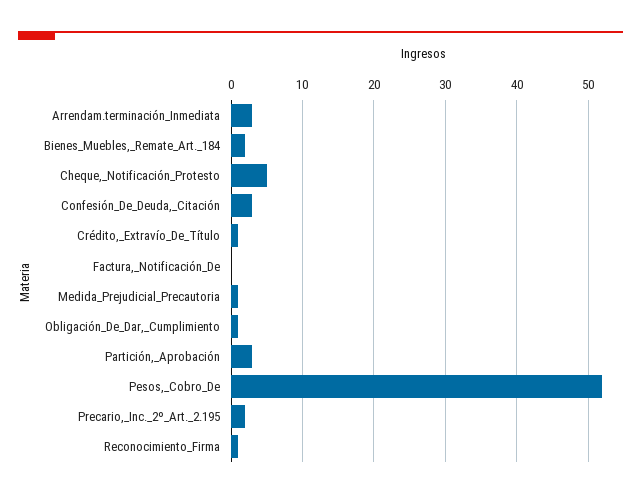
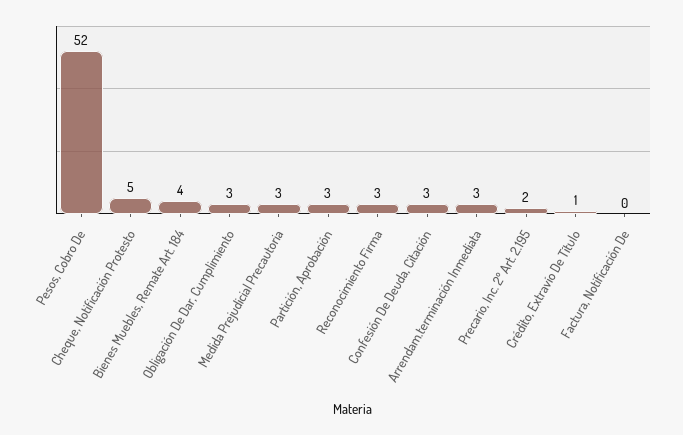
  {
    "Arrendam.terminación_Inmediata": 3,
-   "Bienes_Muebles,_Remate_Art._184": 2,
+   "Bienes_Muebles,_Remate_Art._184": 4,
    "Cheque,_Notificación_Protesto": 5,
    "Confesión_De_Deuda,_Citación": 3,
    "Crédito,_Extravío_De_Título": 1,
    "Factura,_Notificación_De": 0,
-   "Medida_Prejudicial_Precautoria": 1,
+   "Medida_Prejudicial_Precautoria": 3,
-   "Obligación_De_Dar,_Cumplimiento": 1,
+   "Obligación_De_Dar,_Cumplimiento": 3,
    "Partición,_Aprobación": 3,
    "Pesos,_Cobro_De": 52,
    "Precario,_Inc._2º_Art._2.195": 2,
-   "Reconocimiento_Firma": 1
+   "Reconocimiento_Firma": 3
  }

